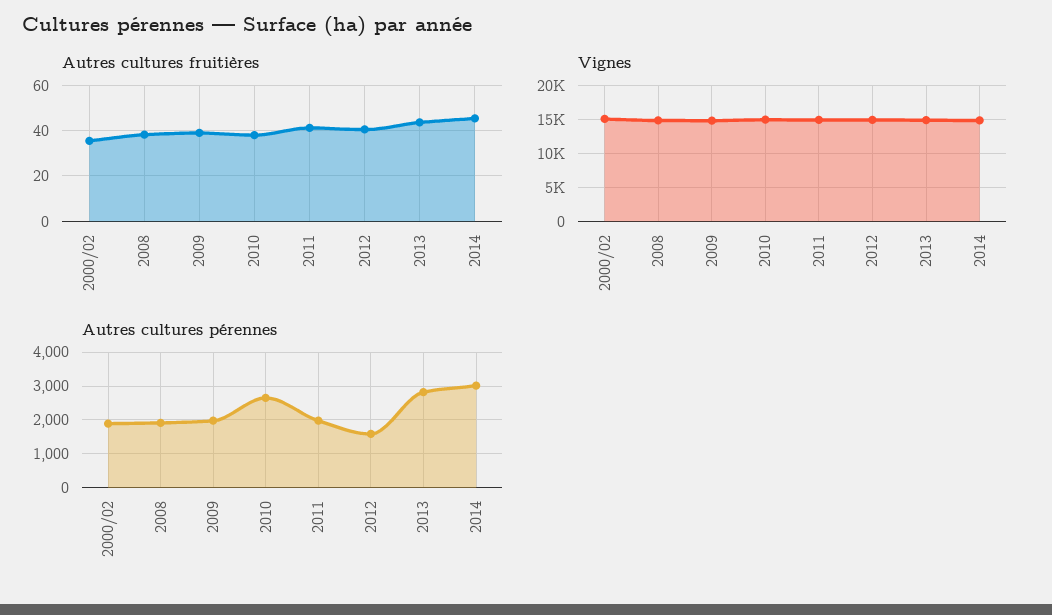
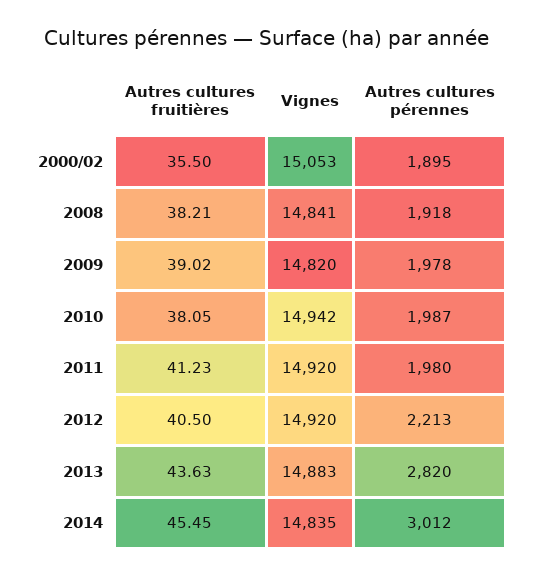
  {
    "Autres cultures fruitières": {
      "2000/02": 35.5,
      "2008": 38.21,
      "2009": 39.02,
      "2010": 38.05,
      "2011": 41.23,
      "2012": 40.5,
      "2013": 43.63,
      "2014": 45.45
    },
    "Vignes": {
      "2000/02": 15053,
      "2008": 14841,
      "2009": 14820,
      "2010": 14942,
      "2011": 14920,
      "2012": 14920,
      "2013": 14883,
      "2014": 14835
    },
    "Autres cultures pérennes": {
      "2000/02": 1895,
      "2008": 1918,
      "2009": 1978,
-     "2010": 2600,
+     "2010": 1987,
      "2011": 1980,
-     "2012": 1600,
+     "2012": 2213,
      "2013": 2820,
      "2014": 3012
    }
  }

